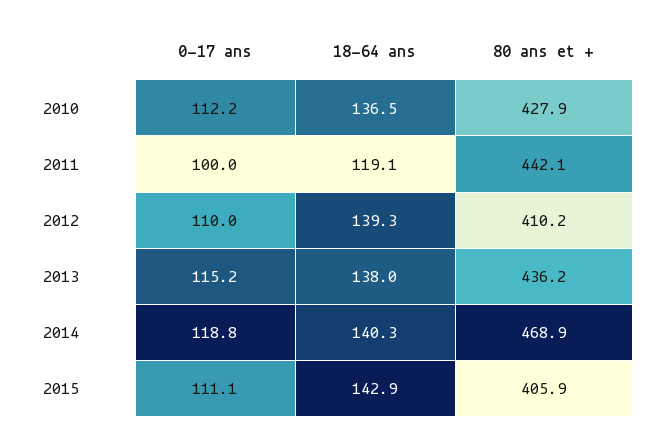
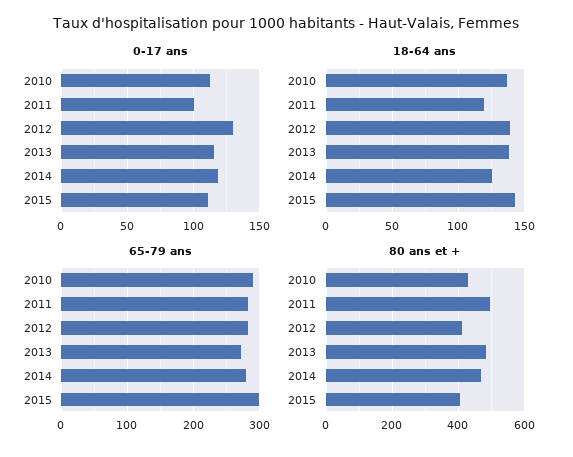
  {
    "0-17 ans": {
      "2010": 112.2,
      "2011": 100,
-     "2012": 110,
+     "2012": 130,
      "2013": 115.2,
      "2014": 118.8,
      "2015": 111.1
    },
    "18-64 ans": {
      "2010": 136.5,
      "2011": 119.1,
      "2012": 139.3,
      "2013": 138,
-     "2014": 140.3,
+     "2014": 125,
      "2015": 142.9
    },
    "80 ans et +": {
      "2010": 427.9,
-     "2011": 442.1,
+     "2011": 500,
      "2012": 410.2,
-     "2013": 436.2,
+     "2013": 480,
      "2014": 468.9,
      "2015": 405.9
-   }
+   },
+   "65-79 ans": {
+     "2010": 290,
+     "2011": 280,
+     "2012": 280,
+     "2013": 270,
+     "2014": 280,
+     "2015": 300
+   }
  }

